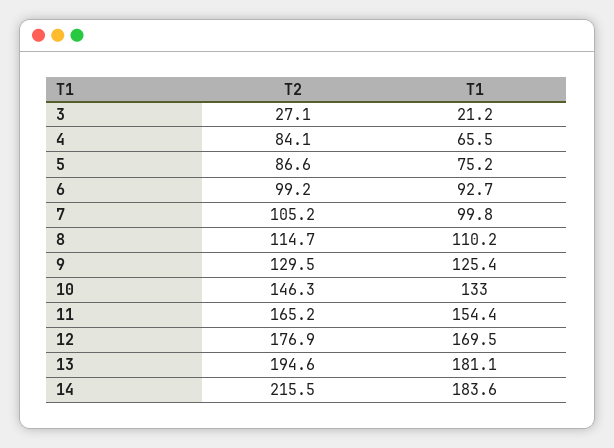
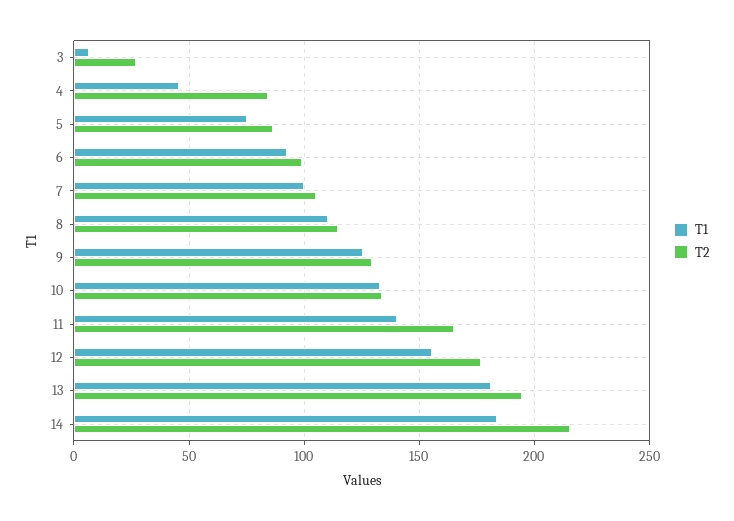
  {
    "T2": {
      "3": 27.1,
      "4": 84.1,
      "5": 86.6,
      "6": 99.2,
      "7": 105.2,
      "8": 114.7,
      "9": 129.5,
-     "10": 146.3,
+     "10": 135,
      "11": 165.2,
      "12": 176.9,
      "13": 194.6,
      "14": 215.5
    },
    "T1": {
-     "3": 21.2,
+     "3": 5,
-     "4": 65.5,
+     "4": 45,
      "5": 75.2,
      "6": 92.7,
      "7": 99.8,
      "8": 110.2,
      "9": 125.4,
      "10": 133,
-     "11": 154.4,
+     "11": 140,
-     "12": 169.5,
+     "12": 155,
      "13": 181.1,
      "14": 183.6
    }
  }

